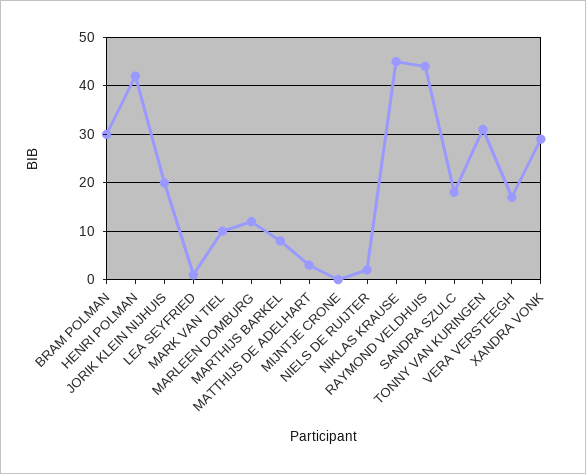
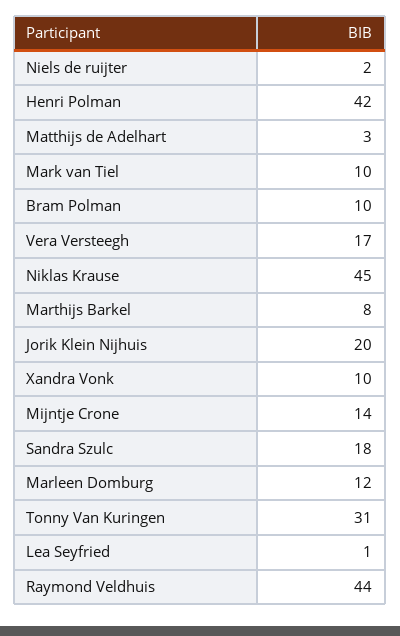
  {
-   "BRAM POLMAN": 30,
+   "BRAM POLMAN": 10,
    "HENRI POLMAN": 42,
    "JORIK KLEIN NIJHUIS": 20,
    "LEA SEYFRIED": 1,
    "MARK VAN TIEL": 10,
    "MARLEEN DOMBURG": 12,
    "MARTHIJS BARKEL": 8,
    "MATTHIJS DE ADELHART": 3,
-   "MIJNTJE CRONE": 0,
+   "MIJNTJE CRONE": 14,
    "NIELS DE RUIJTER": 2,
    "NIKLAS KRAUSE": 45,
    "RAYMOND VELDHUIS": 44,
    "SANDRA SZULC": 18,
    "TONNY VAN KURINGEN": 31,
    "VERA VERSTEEGH": 17,
-   "XANDRA VONK": 30
+   "XANDRA VONK": 10
  }

